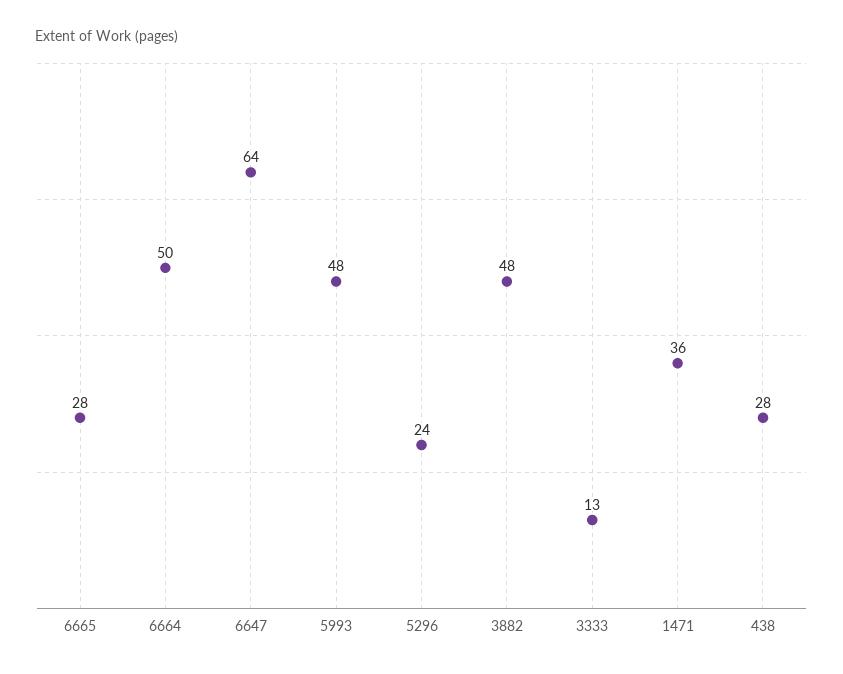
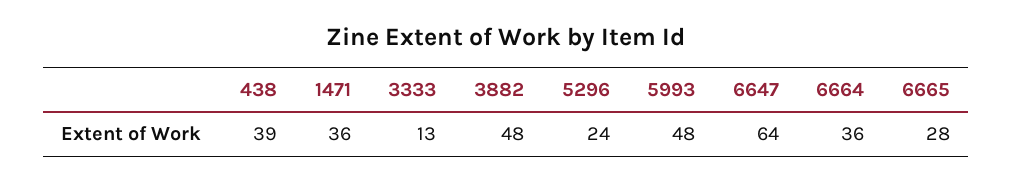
  {
    "6665": 28,
-   "6664": 50,
+   "6664": 36,
    "6647": 64,
    "5993": 48,
    "5296": 24,
    "3882": 48,
    "3333": 13,
    "1471": 36,
-   "438": 28
+   "438": 39
  }

